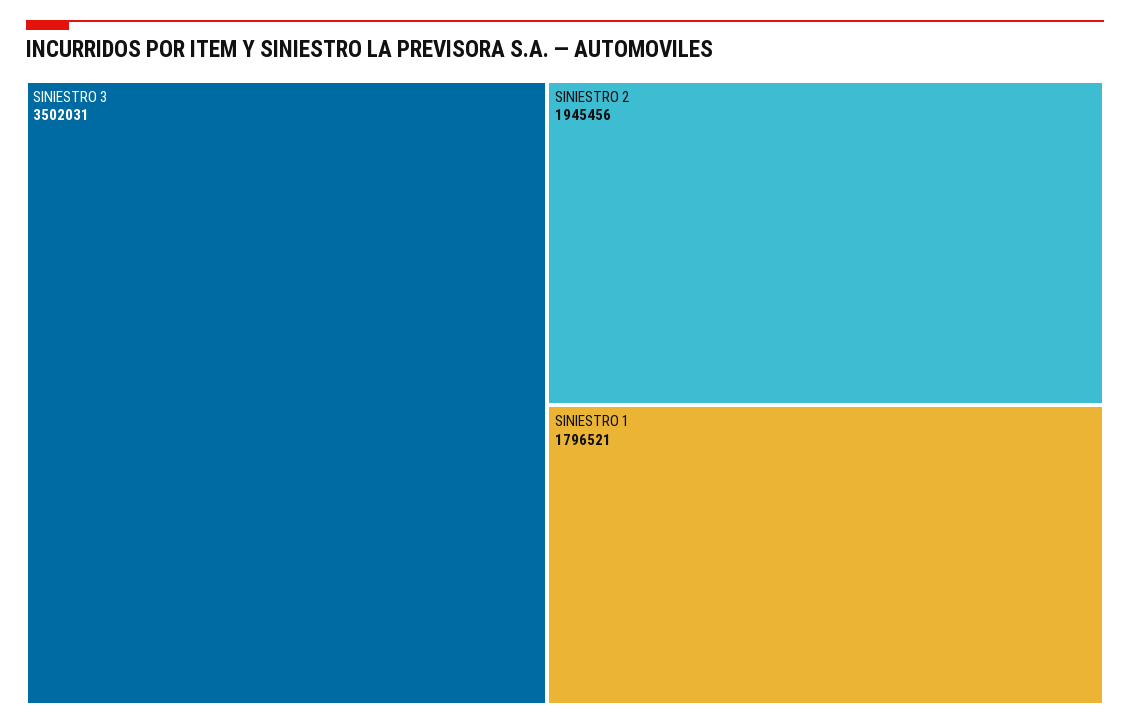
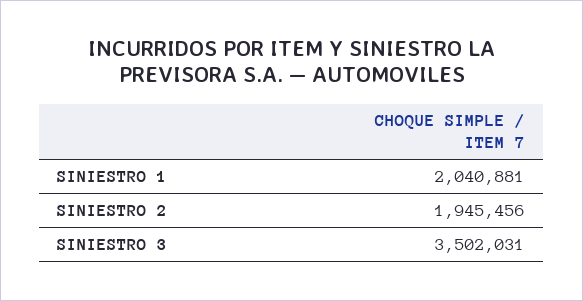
  {
    "SINIESTRO 3": 3502031,
    "SINIESTRO 2": 1945456,
-   "SINIESTRO 1": 1796521
+   "SINIESTRO 1": 2040881
  }

